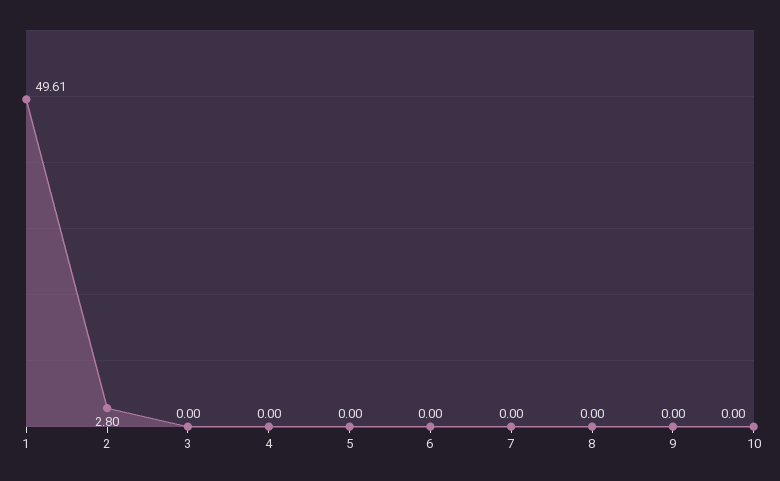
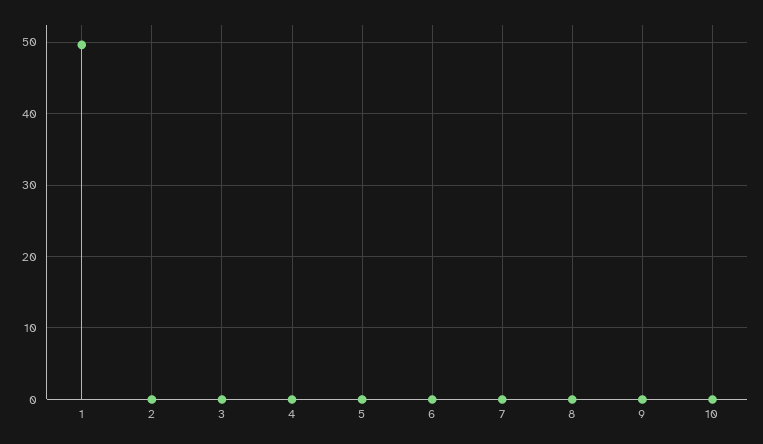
  {
    "1": 49.61,
-   "2": 2.8,
+   "2": 0,
    "3": 0,
    "4": 0,
    "5": 0,
    "6": 0,
    "7": 0,
    "8": 0,
    "9": 0,
    "10": 0
  }

